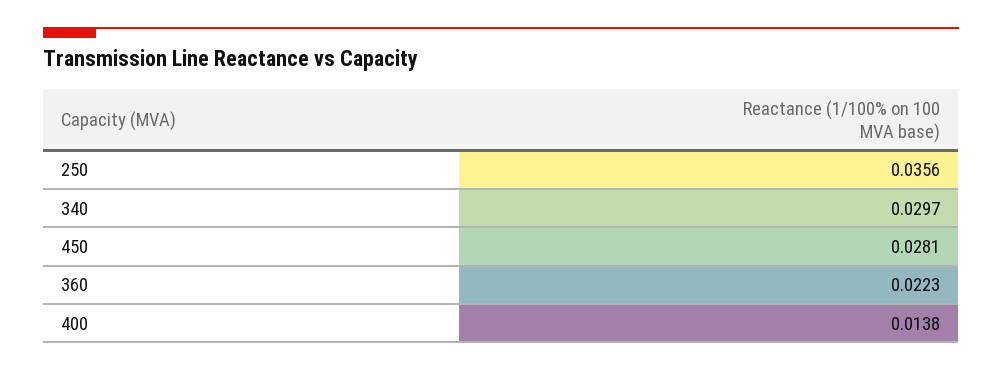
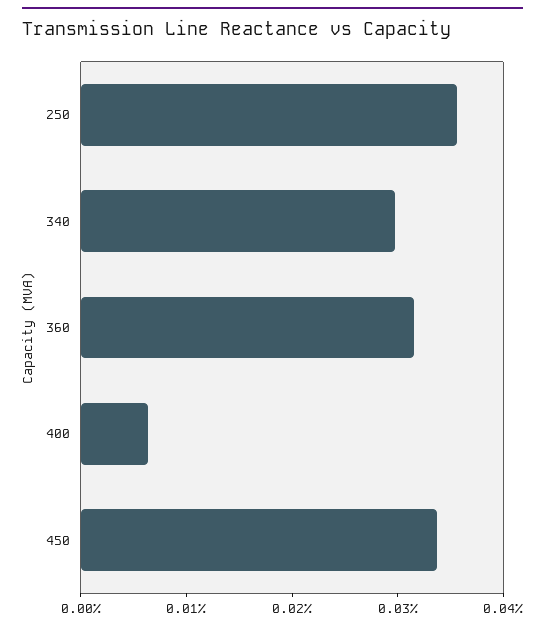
  {
    "250": 0.0356,
    "340": 0.0297,
-   "450": 0.0281,
+   "450": 0.034,
-   "360": 0.0223,
+   "360": 0.032,
-   "400": 0.0138
+   "400": 0.006
  }

